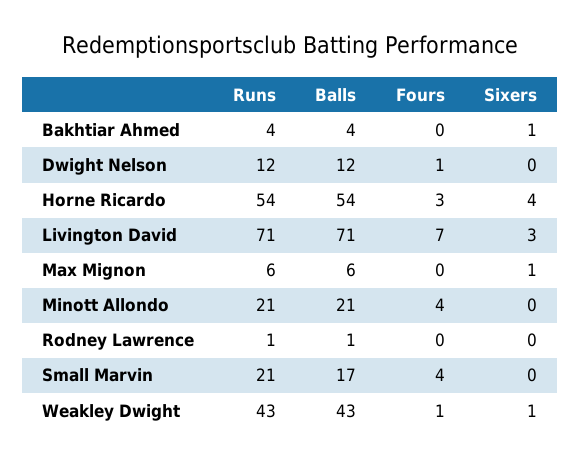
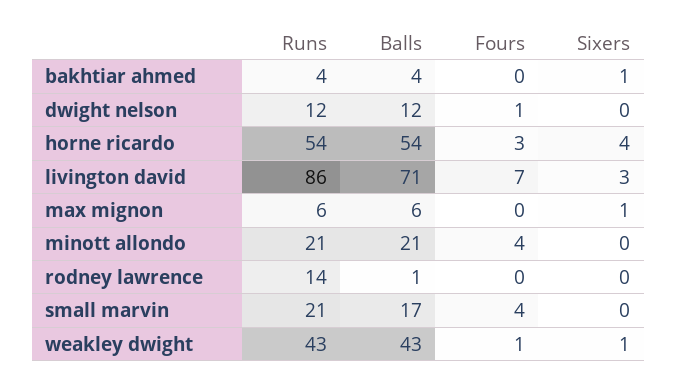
  {
    "Runs": {
      "Bakhtiar Ahmed": 4,
      "Dwight Nelson": 12,
      "Horne Ricardo": 54,
-     "Livington David": 71,
+     "Livington David": 86,
      "Max Mignon": 6,
      "Minott Allondo": 21,
-     "Rodney Lawrence": 1,
+     "Rodney Lawrence": 14,
      "Small Marvin": 21,
      "Weakley Dwight": 43
    },
    "Balls": {
      "Bakhtiar Ahmed": 4,
      "Dwight Nelson": 12,
      "Horne Ricardo": 54,
      "Livington David": 71,
      "Max Mignon": 6,
      "Minott Allondo": 21,
      "Rodney Lawrence": 1,
      "Small Marvin": 17,
      "Weakley Dwight": 43
    },
    "Fours": {
      "Bakhtiar Ahmed": 0,
      "Dwight Nelson": 1,
      "Horne Ricardo": 3,
      "Livington David": 7,
      "Max Mignon": 0,
      "Minott Allondo": 4,
      "Rodney Lawrence": 0,
      "Small Marvin": 4,
      "Weakley Dwight": 1
    },
    "Sixers": {
      "Bakhtiar Ahmed": 1,
      "Dwight Nelson": 0,
      "Horne Ricardo": 4,
      "Livington David": 3,
      "Max Mignon": 1,
      "Minott Allondo": 0,
      "Rodney Lawrence": 0,
      "Small Marvin": 0,
      "Weakley Dwight": 1
    }
  }

